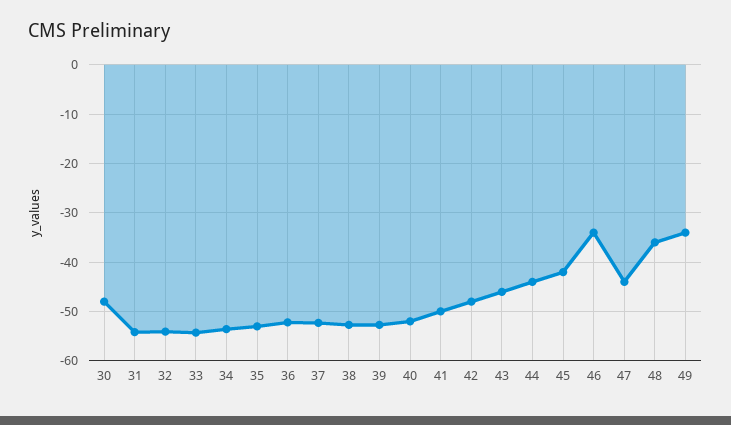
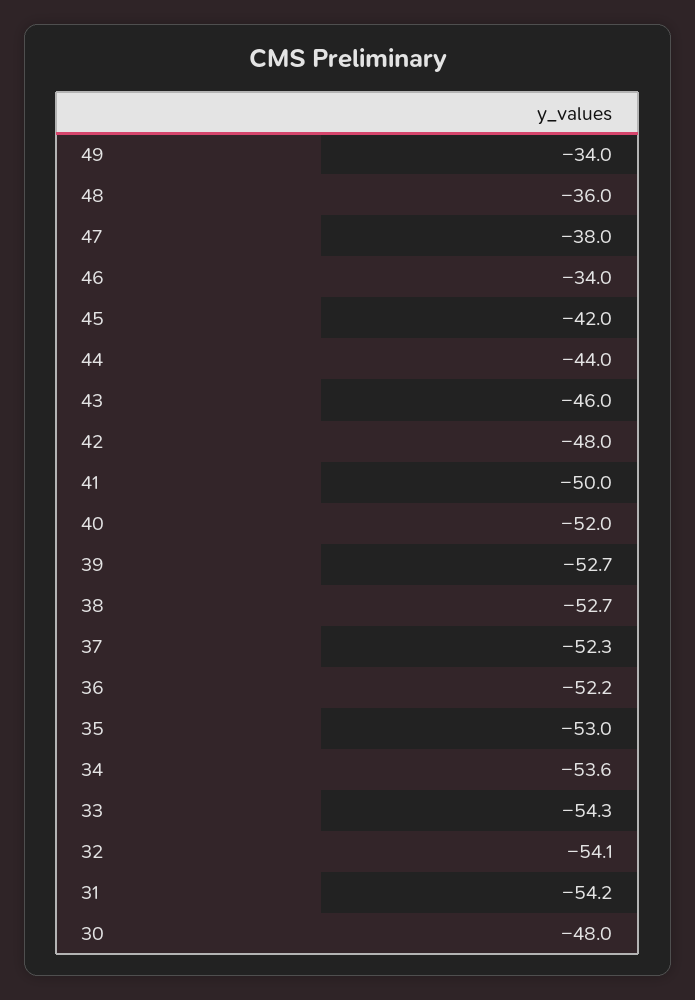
  {
    "30": -48,
    "31": -54.2,
    "32": -54.1,
    "33": -54.3,
    "34": -53.6,
    "35": -53,
    "36": -52.2,
    "37": -52.3,
    "38": -52.7,
    "39": -52.7,
    "40": -52,
    "41": -50,
    "42": -48,
    "43": -46,
    "44": -44,
    "45": -42,
    "46": -34,
-   "47": -44,
+   "47": -38,
    "48": -36,
    "49": -34
  }

